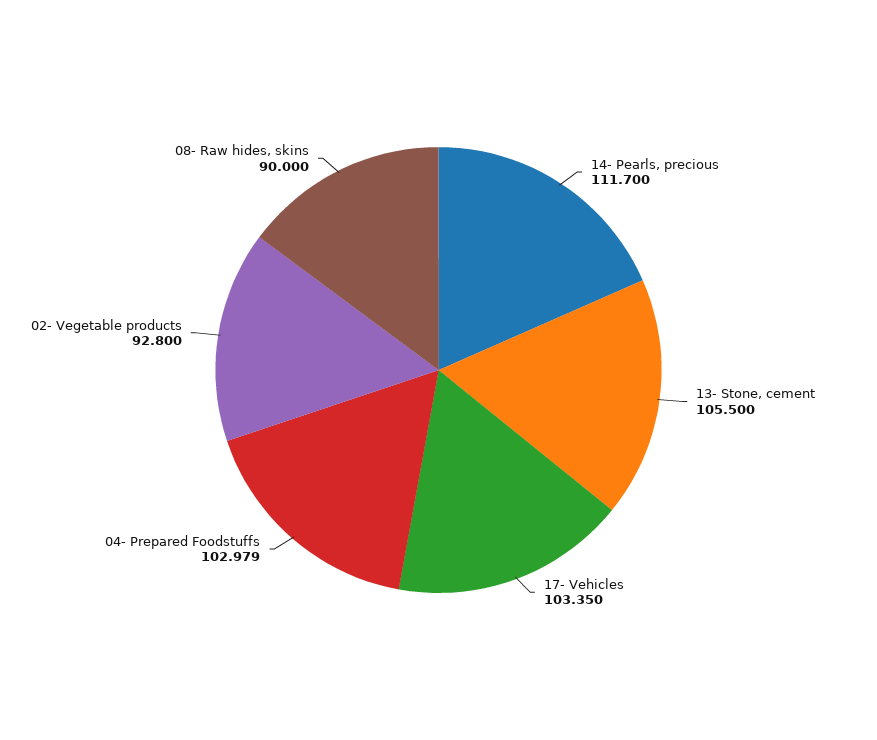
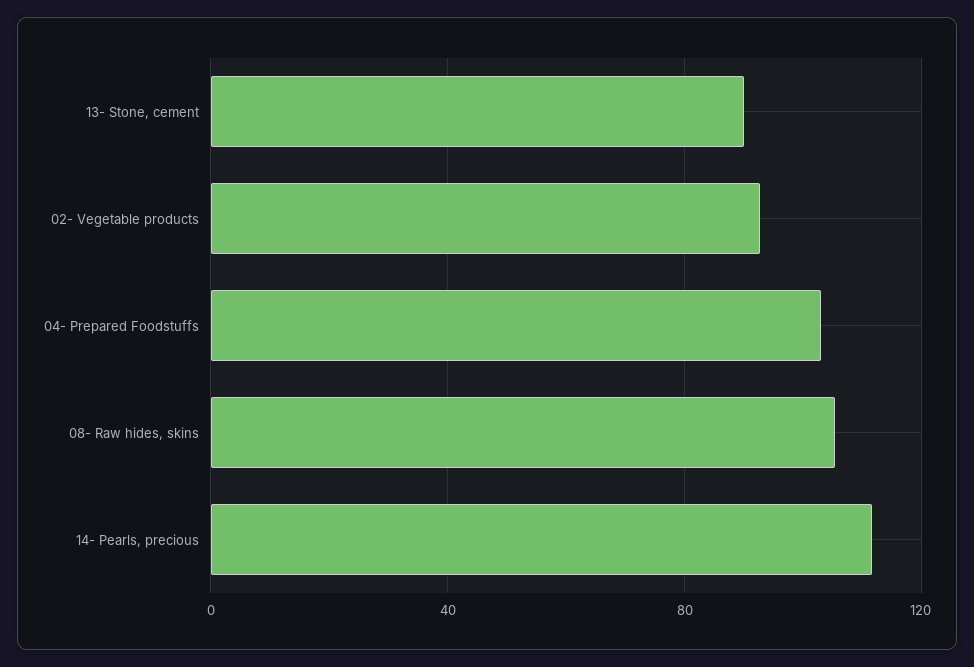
  {
    "14- Pearls, precious": 111.7,
-   "13- Stone, cement": 105.5,
+   "13- Stone, cement": 90,
-   "17- Vehicles": 103.35,
    "04- Prepared Foodstuffs": 102.979,
    "02- Vegetable products": 92.8,
-   "08- Raw hides, skins": 90
+   "08- Raw hides, skins": 105
  }

